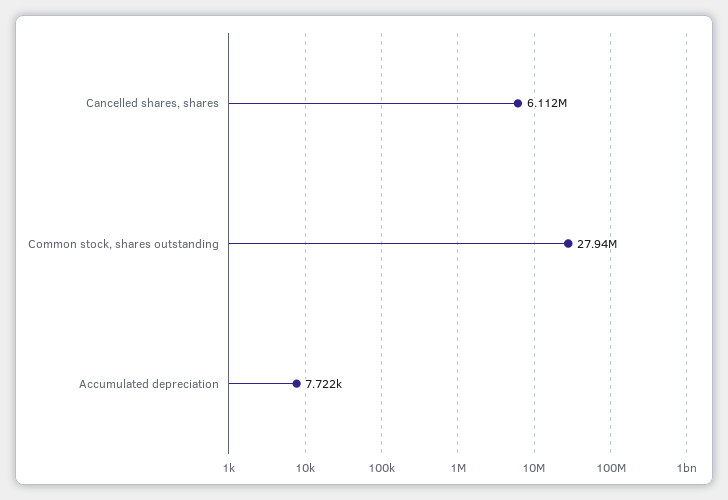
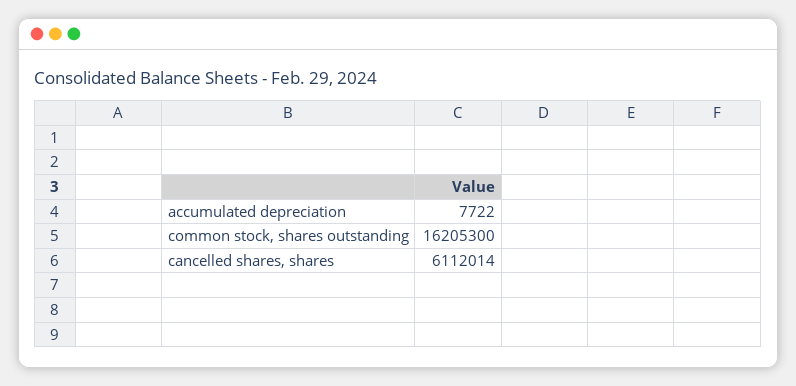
  {
    "Cancelled shares, shares": 6112014,
-   "Common stock, shares outstanding": 27940000,
+   "Common stock, shares outstanding": 16205300,
    "Accumulated depreciation": 7722
  }

